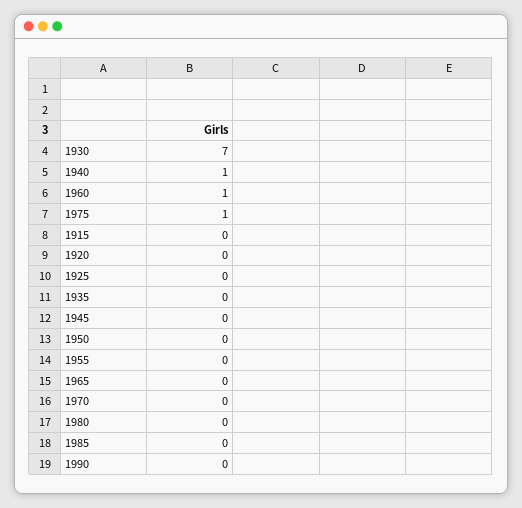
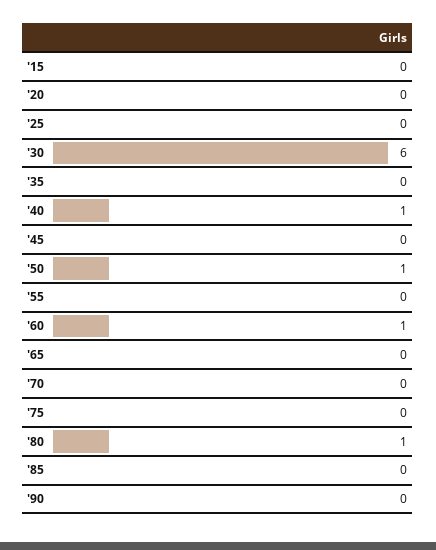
  {
-   "1930": 7,
+   "1930": 6,
    "1940": 1,
    "1960": 1,
-   "1975": 1,
+   "1975": 0,
    "1915": 0,
    "1920": 0,
    "1925": 0,
    "1935": 0,
    "1945": 0,
-   "1950": 0,
+   "1950": 1,
    "1955": 0,
    "1965": 0,
    "1970": 0,
-   "1980": 0,
+   "1980": 1,
    "1985": 0,
    "1990": 0
  }

